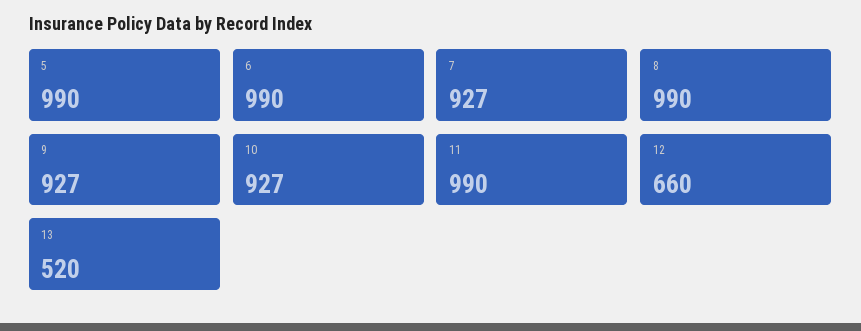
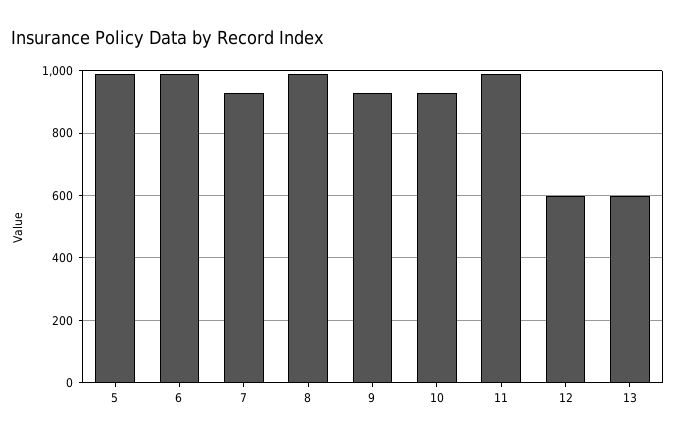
  {
    "5": 990,
    "6": 990,
    "7": 927,
    "8": 990,
    "9": 927,
    "10": 927,
    "11": 990,
-   "12": 660,
+   "12": 600,
-   "13": 520
+   "13": 600
  }

